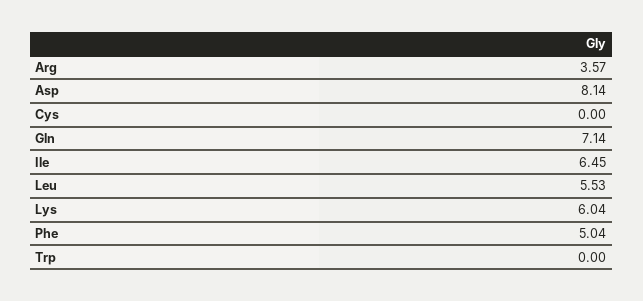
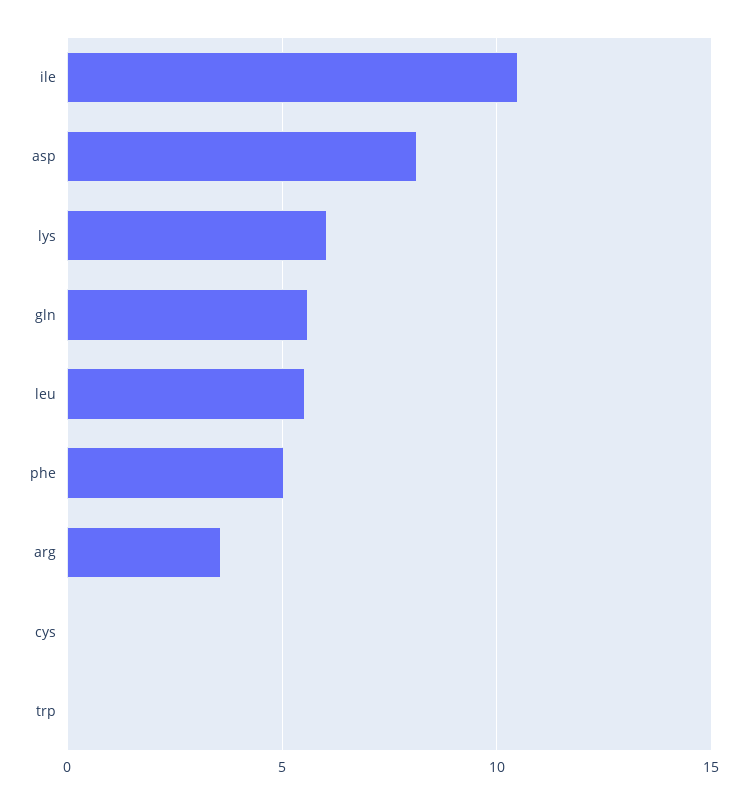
  {
    "Arg": 3.57,
    "Asp": 8.14,
    "Cys": 0,
-   "Gln": 7.14,
+   "Gln": 5.5,
-   "Ile": 6.45,
+   "Ile": 10.5,
    "Leu": 5.53,
    "Lys": 6.04,
    "Phe": 5.04,
    "Trp": 0
  }

